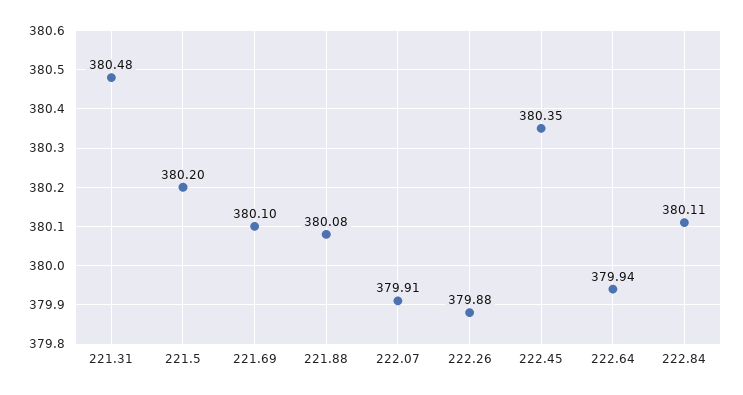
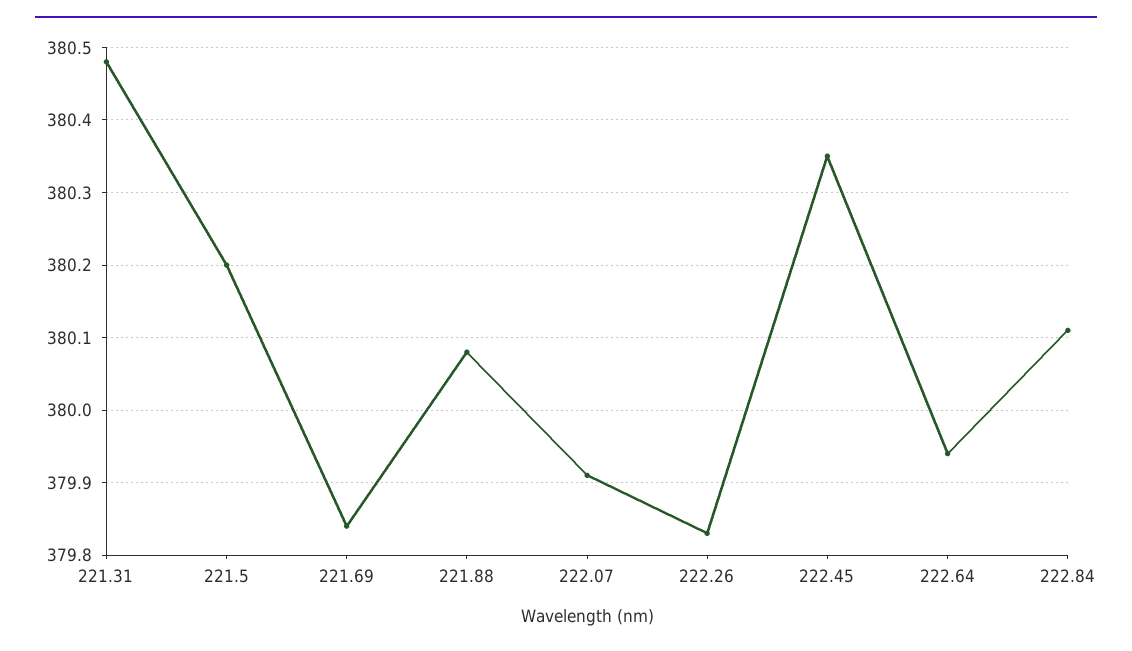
  {
    "221.31": 380.48,
    "221.5": 380.2,
-   "221.69": 380.1,
+   "221.69": 379.84,
    "221.88": 380.08,
    "222.07": 379.91,
-   "222.26": 379.88,
+   "222.26": 379.83,
    "222.45": 380.35,
    "222.64": 379.94,
    "222.84": 380.11
  }

